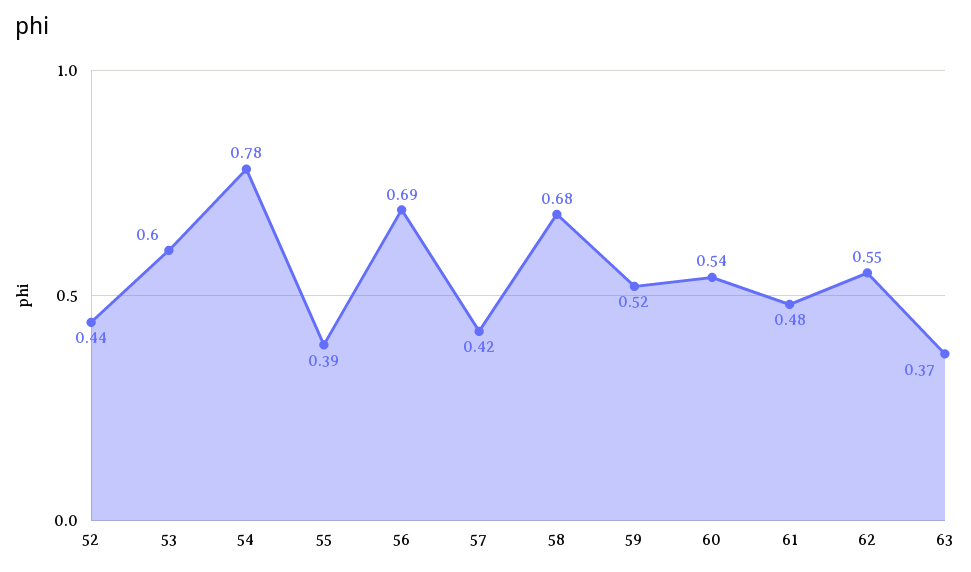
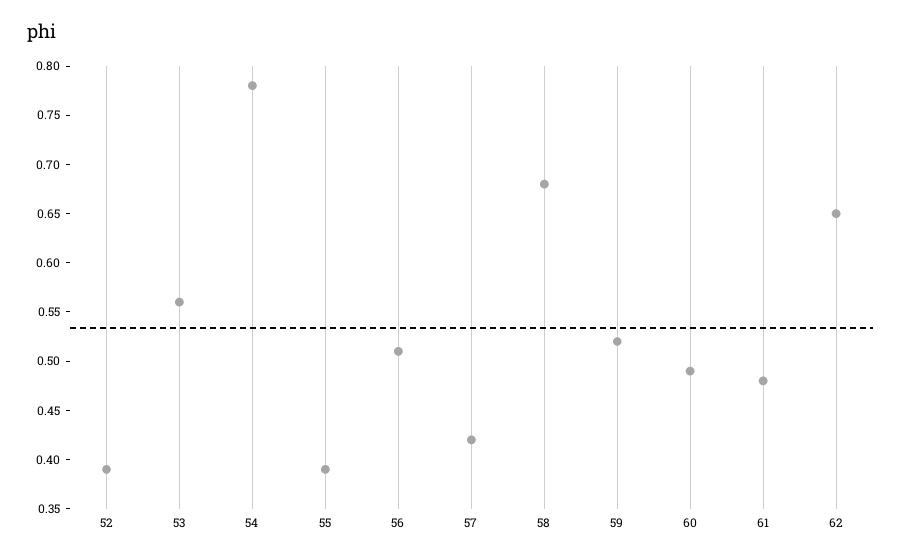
  {
-   "52": 0.44,
+   "52": 0.39,
-   "53": 0.6,
+   "53": 0.56,
    "54": 0.78,
    "55": 0.39,
-   "56": 0.69,
+   "56": 0.51,
    "57": 0.42,
    "58": 0.68,
    "59": 0.52,
-   "60": 0.54,
+   "60": 0.49,
    "61": 0.48,
-   "62": 0.55,
+   "62": 0.65
-   "63": 0.37
  }

